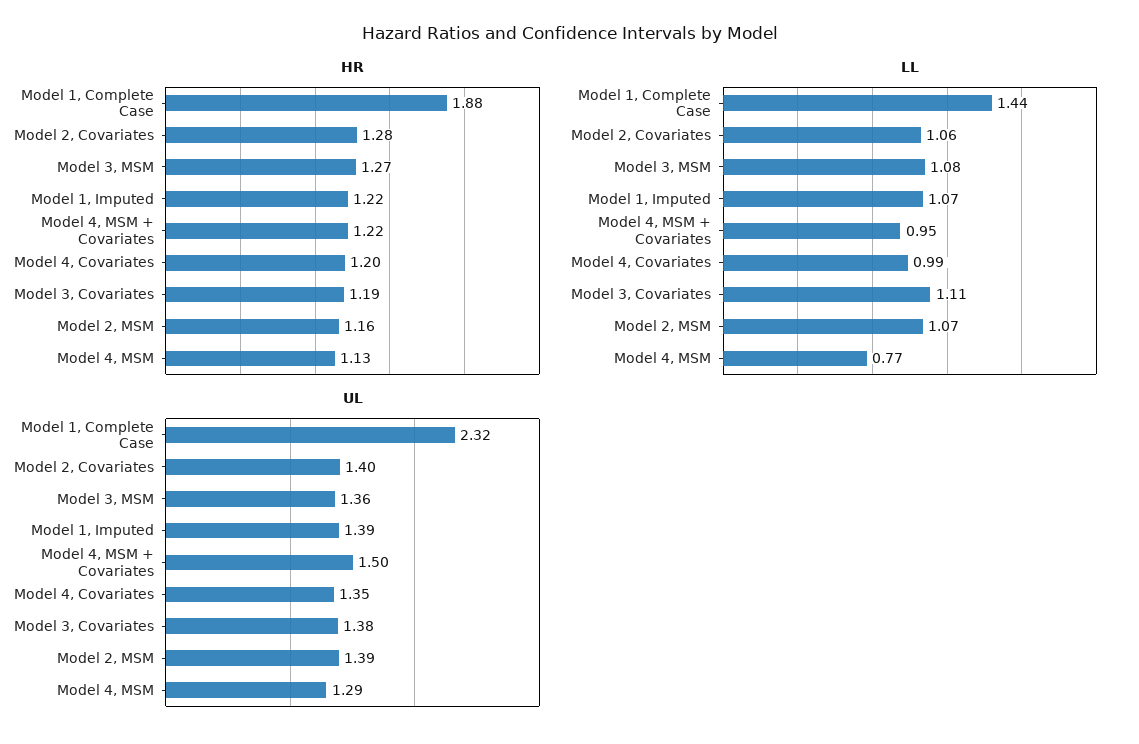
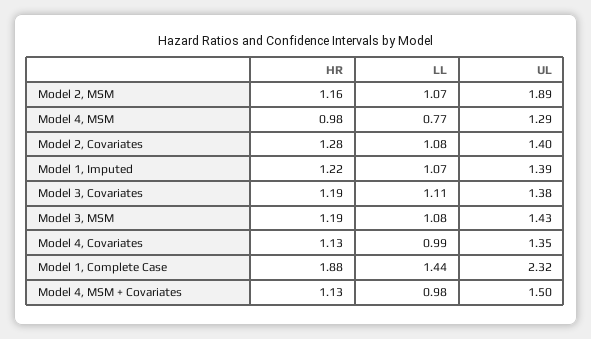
  {
    "HR": {
      "Model 1, Complete Case": 1.88,
      "Model 2, Covariates": 1.28,
-     "Model 3, MSM": 1.27,
+     "Model 3, MSM": 1.19,
      "Model 1, Imputed": 1.22,
-     "Model 4, MSM + Covariates": 1.22,
+     "Model 4, MSM + Covariates": 1.13,
-     "Model 4, Covariates": 1.2,
+     "Model 4, Covariates": 1.13,
      "Model 3, Covariates": 1.19,
      "Model 2, MSM": 1.16,
-     "Model 4, MSM": 1.13
+     "Model 4, MSM": 0.98
    },
    "LL": {
      "Model 1, Complete Case": 1.44,
-     "Model 2, Covariates": 1.06,
+     "Model 2, Covariates": 1.08,
      "Model 3, MSM": 1.08,
      "Model 1, Imputed": 1.07,
-     "Model 4, MSM + Covariates": 0.95,
+     "Model 4, MSM + Covariates": 0.98,
      "Model 4, Covariates": 0.99,
      "Model 3, Covariates": 1.11,
      "Model 2, MSM": 1.07,
      "Model 4, MSM": 0.77
    },
    "UL": {
      "Model 1, Complete Case": 2.32,
      "Model 2, Covariates": 1.4,
-     "Model 3, MSM": 1.36,
+     "Model 3, MSM": 1.43,
      "Model 1, Imputed": 1.39,
      "Model 4, MSM + Covariates": 1.5,
      "Model 4, Covariates": 1.35,
      "Model 3, Covariates": 1.38,
-     "Model 2, MSM": 1.39,
+     "Model 2, MSM": 1.89,
      "Model 4, MSM": 1.29
    }
  }

